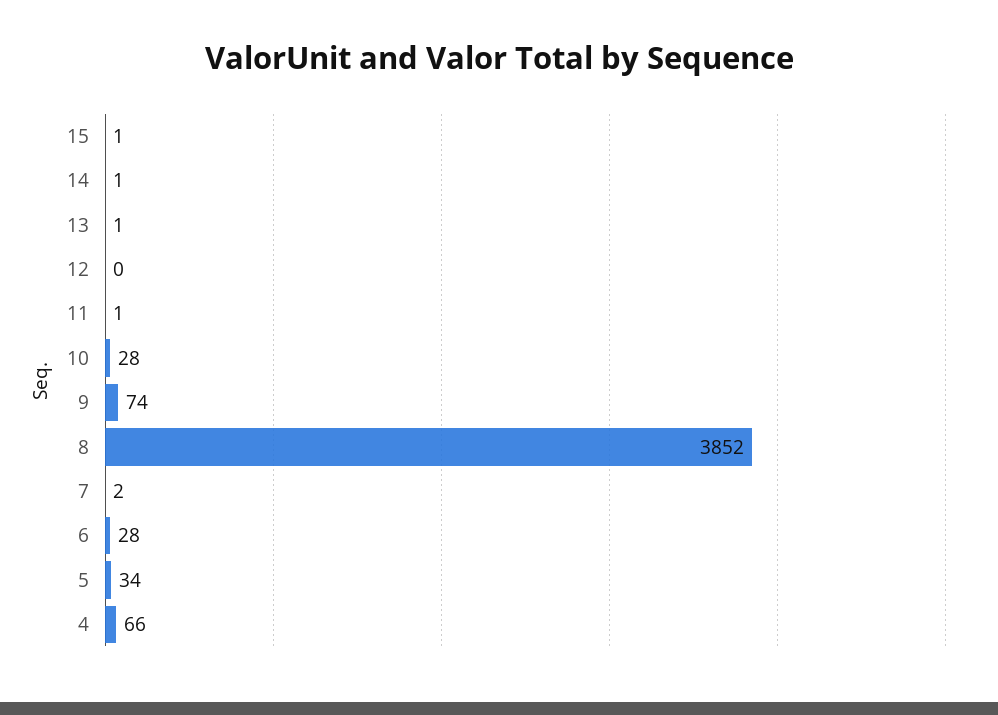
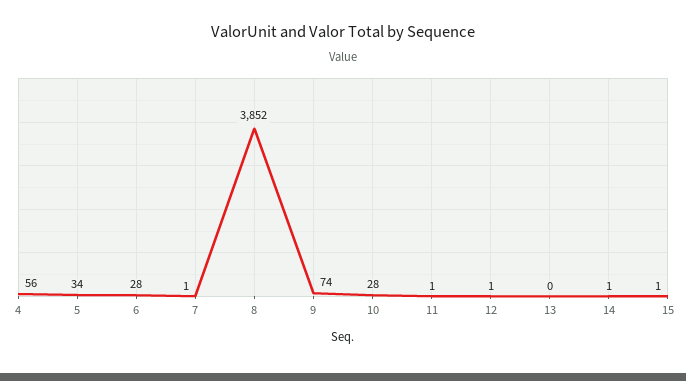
  {
    "15": 1,
    "14": 1,
-   "13": 1,
+   "13": 0,
-   "12": 0,
+   "12": 1,
    "11": 1,
    "10": 28,
    "9": 74,
    "8": 3852,
-   "7": 2,
+   "7": 1,
    "6": 28,
    "5": 34,
-   "4": 66
+   "4": 56
  }

